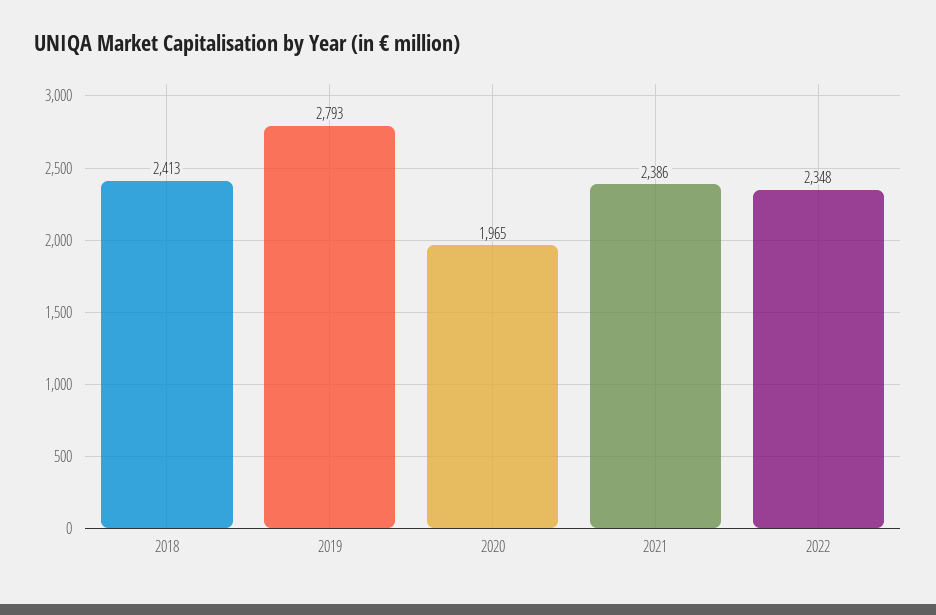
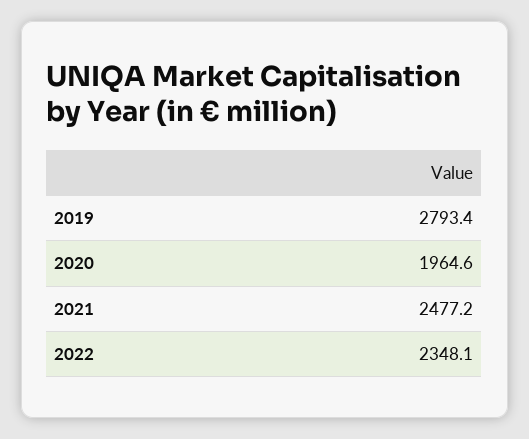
  {
-   "2018": 2413,
    "2019": 2793.4,
    "2020": 1964.6,
-   "2021": 2386,
+   "2021": 2477.2,
    "2022": 2348.1
  }

